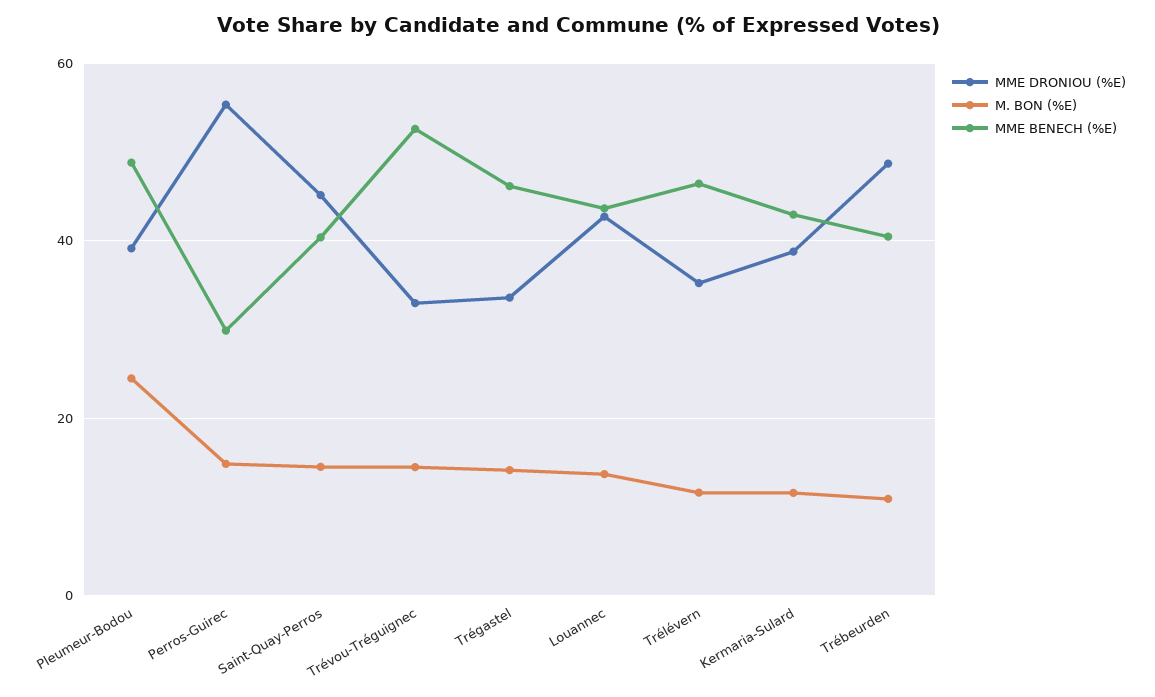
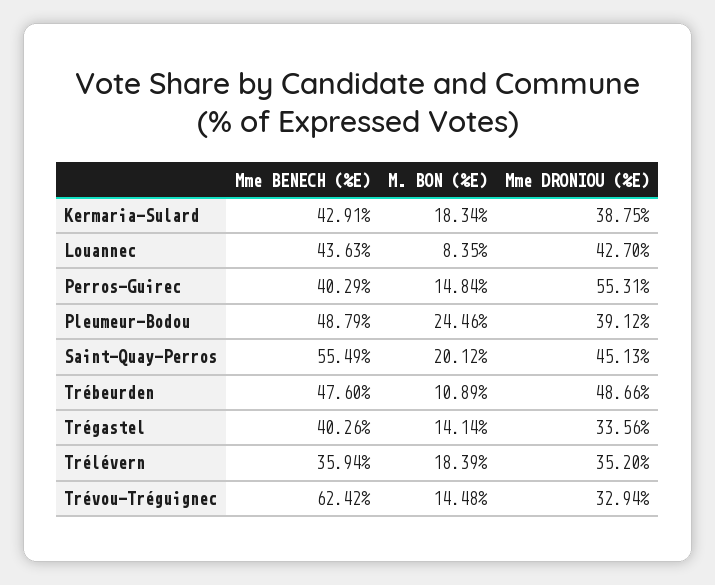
  {
    "MME DRONIOU (%E)": {
      "Pleumeur-Bodou": 39.12,
      "Perros-Guirec": 55.31,
      "Saint-Quay-Perros": 45.13,
      "Trévou-Tréguignec": 32.94,
      "Trégastel": 33.56,
      "Louannec": 42.7,
      "Trélévern": 35.2,
      "Kermaria-Sulard": 38.75,
      "Trébeurden": 48.66
    },
    "M. BON (%E)": {
      "Pleumeur-Bodou": 24.46,
      "Perros-Guirec": 14.84,
-     "Saint-Quay-Perros": 14,
+     "Saint-Quay-Perros": 20.12,
      "Trévou-Tréguignec": 14.48,
      "Trégastel": 14.14,
-     "Louannec": 14,
+     "Louannec": 8.35,
-     "Trélévern": 12,
+     "Trélévern": 18.39,
-     "Kermaria-Sulard": 12,
+     "Kermaria-Sulard": 18.34,
      "Trébeurden": 10.89
    },
    "MME BENECH (%E)": {
      "Pleumeur-Bodou": 48.79,
-     "Perros-Guirec": 30,
+     "Perros-Guirec": 40.29,
-     "Saint-Quay-Perros": 40,
+     "Saint-Quay-Perros": 55.49,
-     "Trévou-Tréguignec": 52,
+     "Trévou-Tréguignec": 62.42,
-     "Trégastel": 46,
+     "Trégastel": 40.26,
      "Louannec": 43.63,
-     "Trélévern": 46,
+     "Trélévern": 35.94,
      "Kermaria-Sulard": 42.91,
-     "Trébeurden": 40
+     "Trébeurden": 47.6
    }
  }

